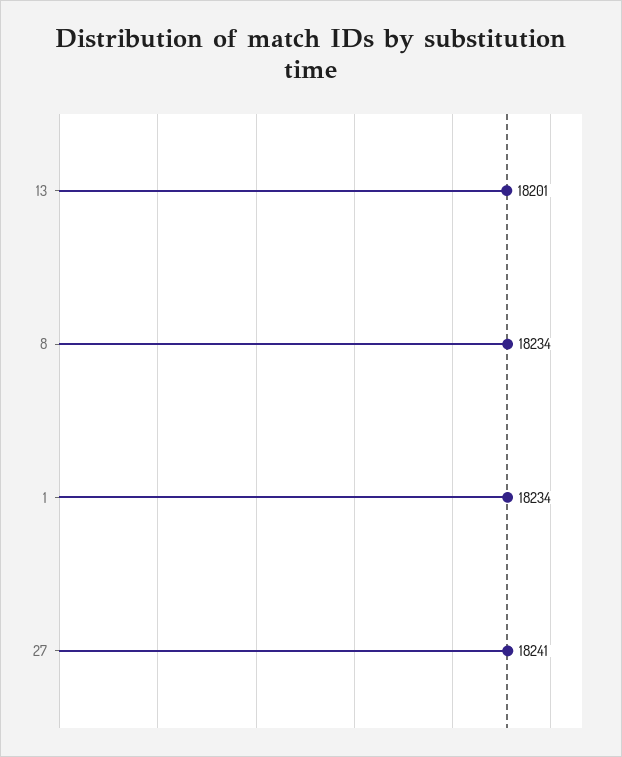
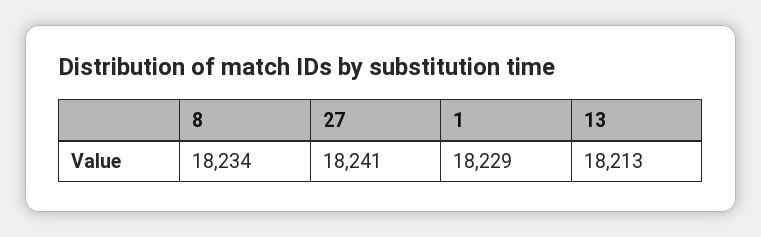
  {
-   "13": 18201,
+   "13": 18213,
    "8": 18234,
-   "1": 18234,
+   "1": 18229,
    "27": 18241
  }

